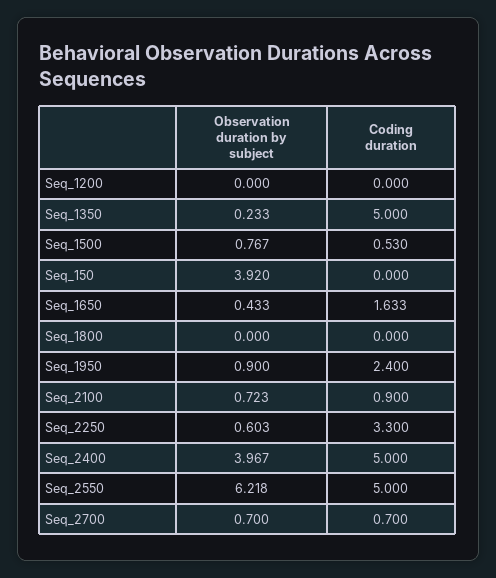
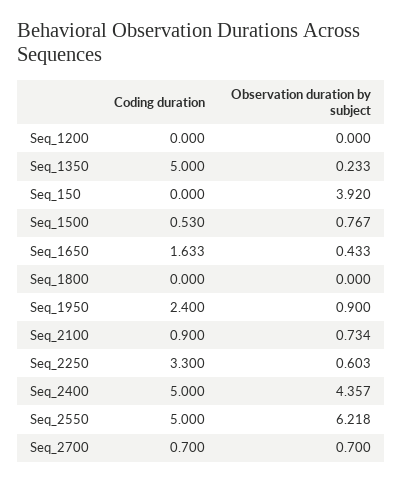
  {
    "Observation duration by subject": {
      "Seq_1200": 0,
      "Seq_1350": 0.233,
      "Seq_1500": 0.767,
      "Seq_150": 3.92,
      "Seq_1650": 0.433,
      "Seq_1800": 0,
      "Seq_1950": 0.9,
-     "Seq_2100": 0.723,
+     "Seq_2100": 0.734,
      "Seq_2250": 0.603,
-     "Seq_2400": 3.967,
+     "Seq_2400": 4.357,
      "Seq_2550": 6.218,
      "Seq_2700": 0.7
    },
    "Coding duration": {
      "Seq_1200": 0,
      "Seq_1350": 5,
      "Seq_1500": 0.53,
      "Seq_150": 0,
      "Seq_1650": 1.633,
      "Seq_1800": 0,
      "Seq_1950": 2.4,
      "Seq_2100": 0.9,
      "Seq_2250": 3.3,
      "Seq_2400": 5,
      "Seq_2550": 5,
      "Seq_2700": 0.7
    }
  }

